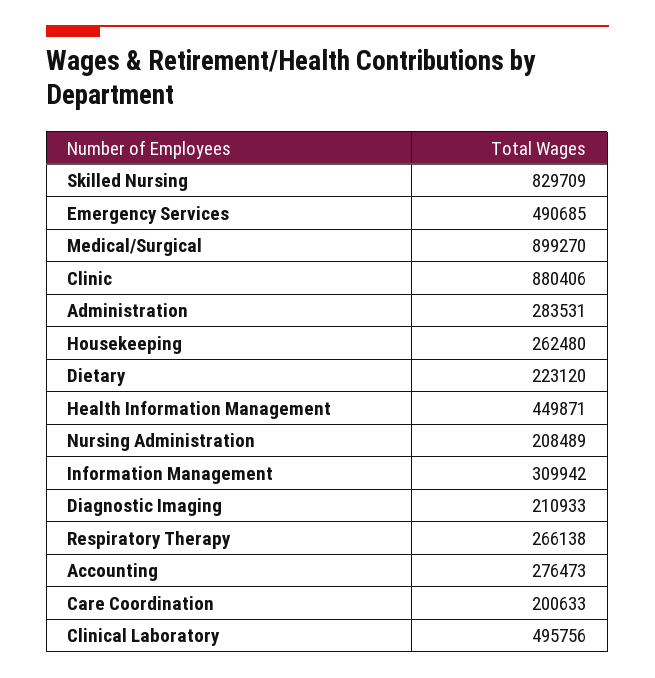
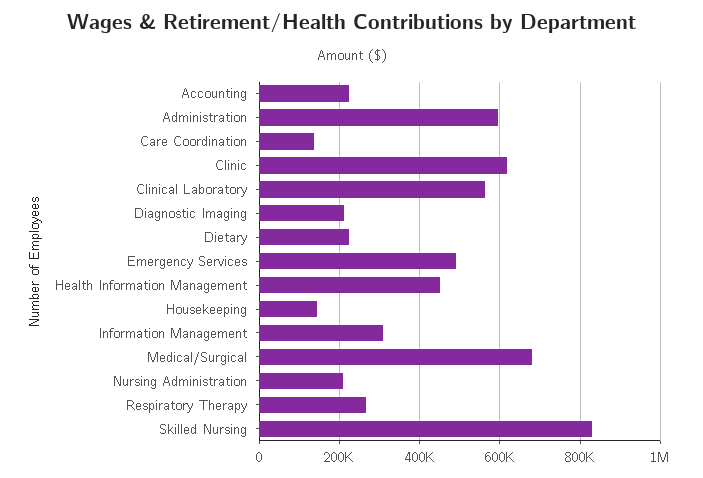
  {
    "Skilled Nursing": 829709,
    "Emergency Services": 490685,
-   "Medical/Surgical": 899270,
+   "Medical/Surgical": 680000,
-   "Clinic": 880406,
+   "Clinic": 620000,
-   "Administration": 283531,
+   "Administration": 600000,
-   "Housekeeping": 262480,
+   "Housekeeping": 140000,
    "Dietary": 223120,
    "Health Information Management": 449871,
    "Nursing Administration": 208489,
    "Information Management": 309942,
    "Diagnostic Imaging": 210933,
    "Respiratory Therapy": 266138,
-   "Accounting": 276473,
+   "Accounting": 220000,
-   "Care Coordination": 200633,
+   "Care Coordination": 140000,
-   "Clinical Laboratory": 495756
+   "Clinical Laboratory": 560000
  }

